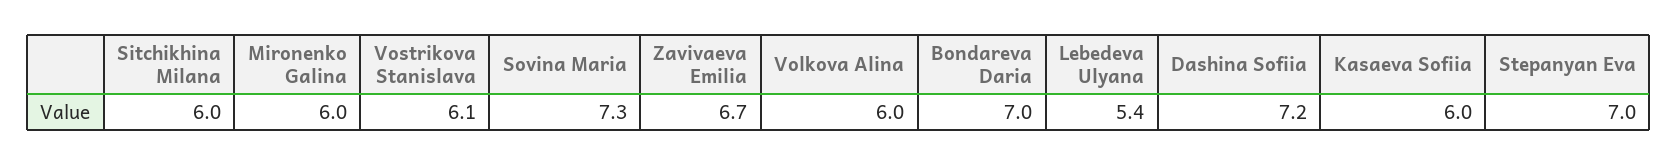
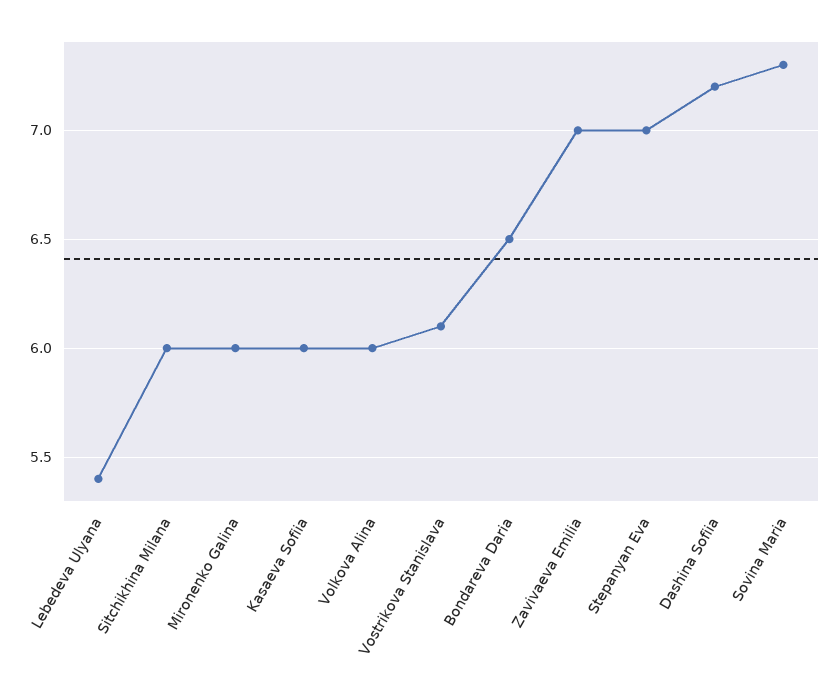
  {
    "Sitchikhina Milana": 6,
    "Mironenko Galina": 6,
    "Vostrikova Stanislava": 6.1,
    "Sovina Maria": 7.3,
-   "Zavivaeva Emilia": 6.7,
+   "Zavivaeva Emilia": 7,
    "Volkova Alina": 6,
-   "Bondareva Daria": 7,
+   "Bondareva Daria": 6.5,
    "Lebedeva Ulyana": 5.4,
    "Dashina Sofiia": 7.2,
    "Kasaeva Sofiia": 6,
    "Stepanyan Eva": 7
  }

